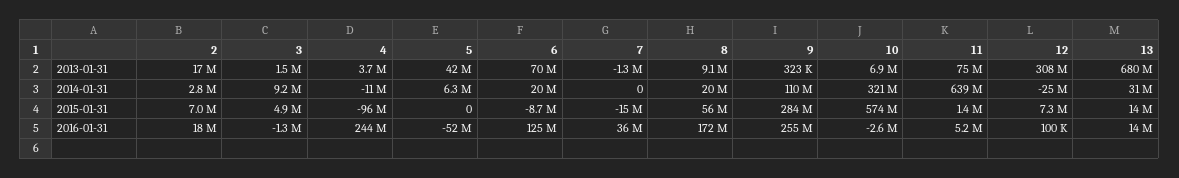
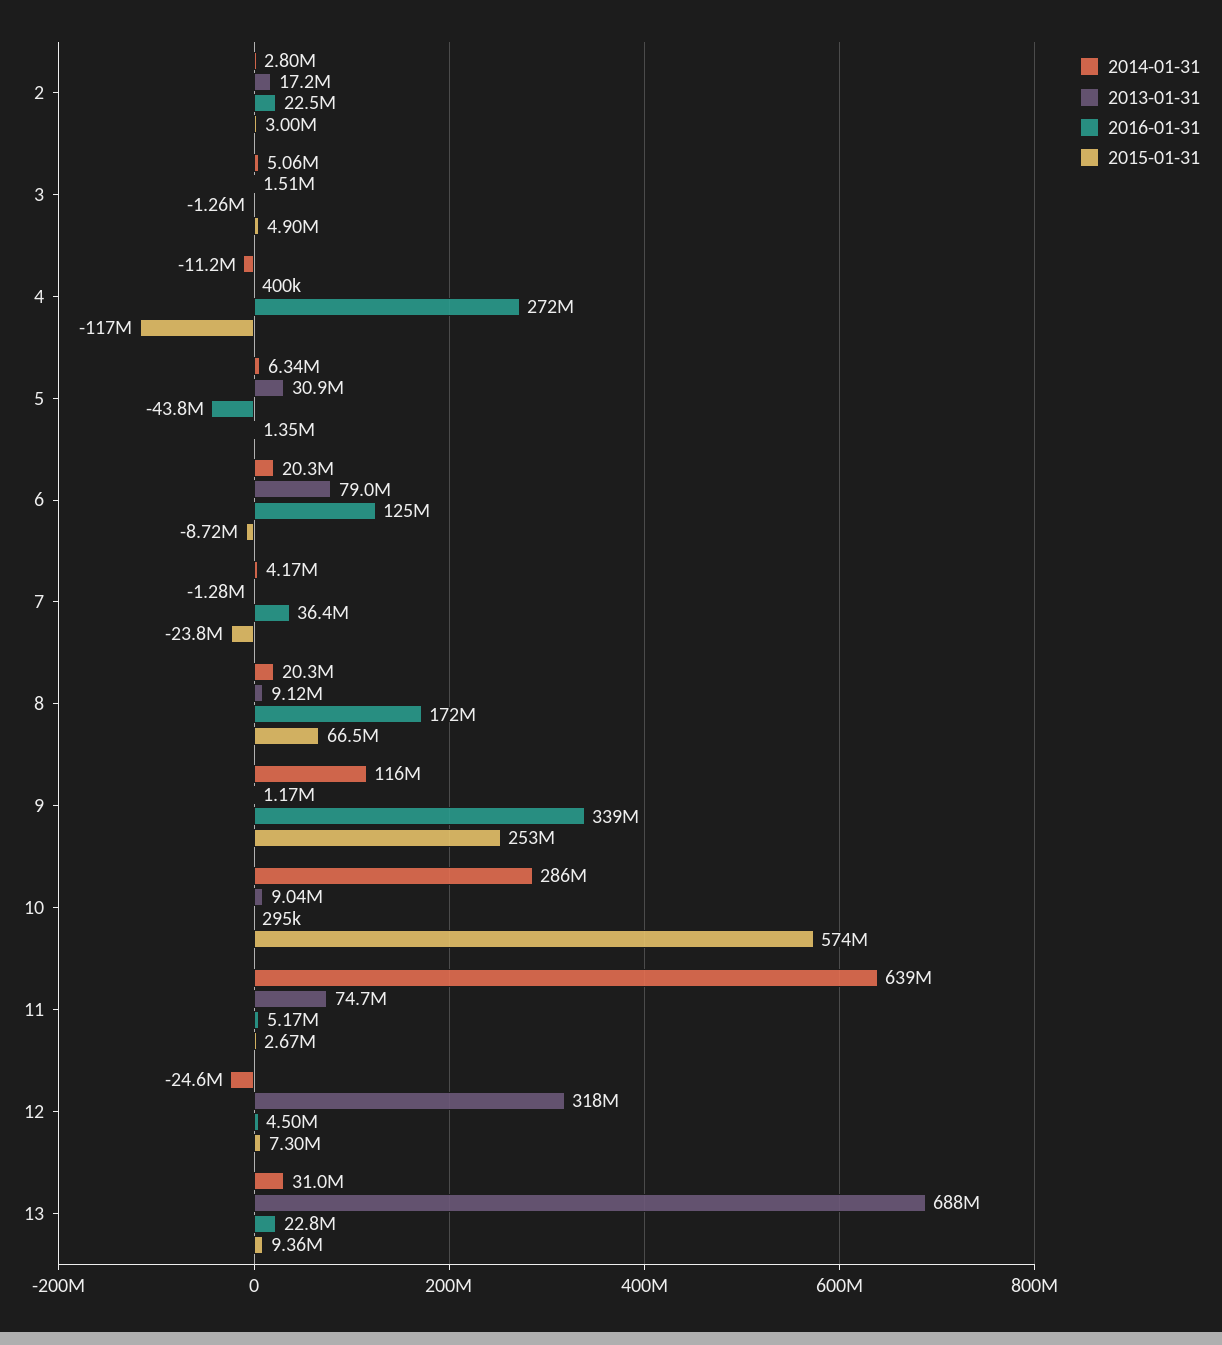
  {
    "2013-01-31": {
      "2": 17200000,
      "3": 1510000,
-     "4": 3700000,
+     "4": 400000,
-     "5": 42000000,
+     "5": 30900000,
-     "6": 70000000,
+     "6": 79000000,
      "7": -1280000,
      "8": 9120000,
-     "9": 323000,
+     "9": 1170000,
-     "10": 6900000,
+     "10": 9040000,
      "11": 74700000,
-     "12": 308000000,
+     "12": 318000000,
-     "13": 680000000
+     "13": 688000000
    },
    "2014-01-31": {
      "2": 2800000,
-     "3": 9200000,
+     "3": 5060000,
      "4": -11200000,
      "5": 6340000,
      "6": 20300000,
-     "7": 0,
+     "7": 4170000,
      "8": 20300000,
-     "9": 110000000,
+     "9": 116000000,
-     "10": 321000000,
+     "10": 286000000,
      "11": 639000000,
      "12": -24600000,
      "13": 31000000
    },
    "2015-01-31": {
-     "2": 7000000,
+     "2": 3000000,
      "3": 4900000,
-     "4": -96000000,
+     "4": -117000000,
-     "5": 0,
+     "5": 1350000,
      "6": -8720000,
-     "7": -15000000,
+     "7": -23800000,
-     "8": 56000000,
+     "8": 66500000,
-     "9": 284000000,
+     "9": 253000000,
      "10": 574000000,
-     "11": 1400000,
+     "11": 2670000,
      "12": 7300000,
-     "13": 14000000
+     "13": 9360000
    },
    "2016-01-31": {
-     "2": 18000000,
+     "2": 22500000,
      "3": -1260000,
-     "4": 244000000,
+     "4": 272000000,
-     "5": -52000000,
+     "5": -43800000,
      "6": 125000000,
      "7": 36400000,
      "8": 172000000,
-     "9": 255000000,
+     "9": 339000000,
-     "10": -2600000,
+     "10": 295000,
      "11": 5170000,
-     "12": 100000,
+     "12": 4500000,
-     "13": 14000000
+     "13": 22800000
    }
  }

